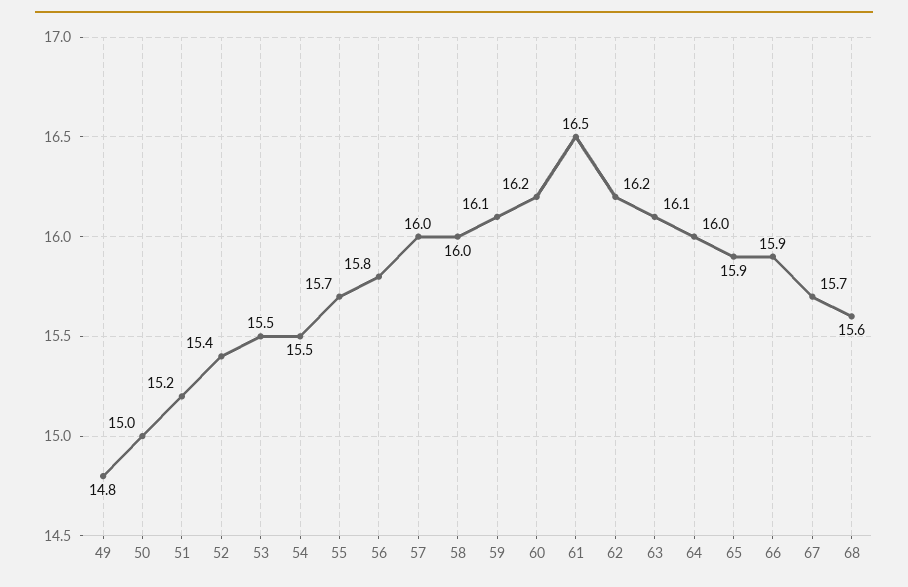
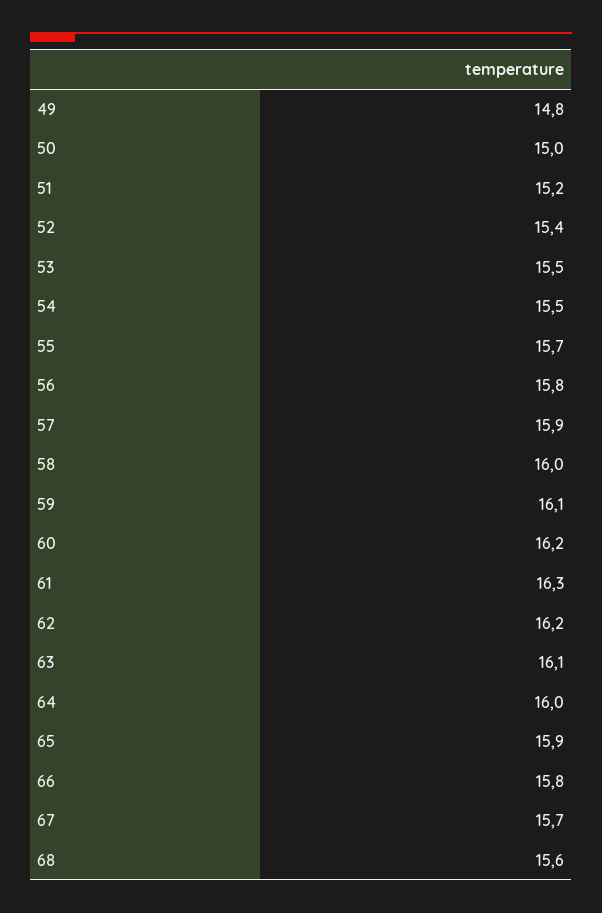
  {
    "49": 14.8,
    "50": 15,
    "51": 15.2,
    "52": 15.4,
    "53": 15.5,
    "54": 15.5,
    "55": 15.7,
    "56": 15.8,
-   "57": 16,
+   "57": 15.9,
    "58": 16,
    "59": 16.1,
    "60": 16.2,
-   "61": 16.5,
+   "61": 16.3,
    "62": 16.2,
    "63": 16.1,
    "64": 16,
    "65": 15.9,
-   "66": 15.9,
+   "66": 15.8,
    "67": 15.7,
    "68": 15.6
  }

